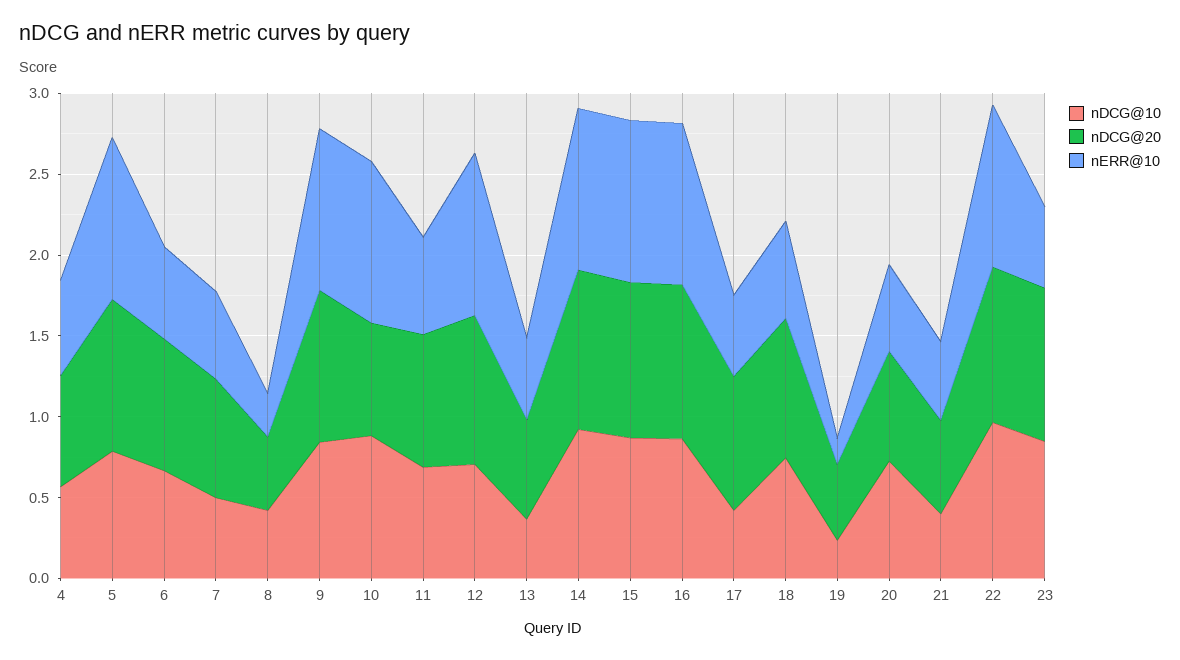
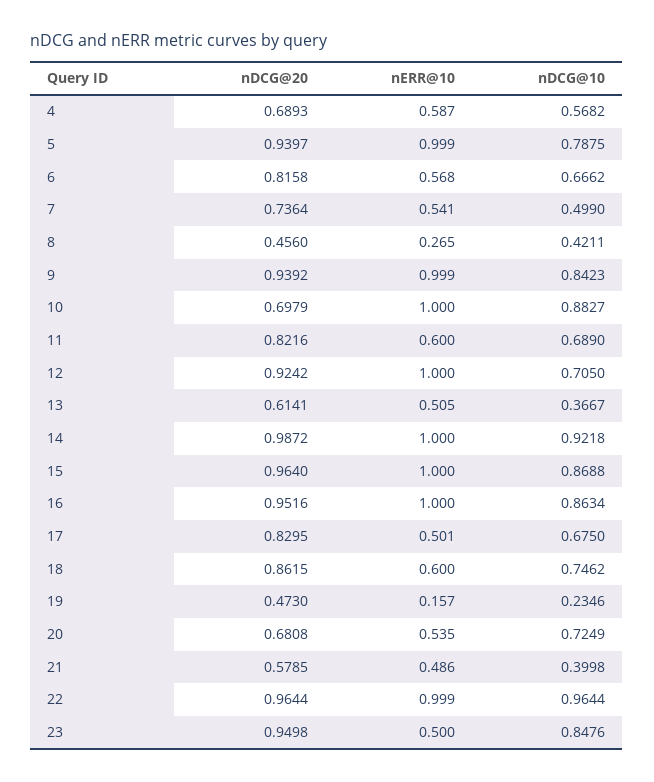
  {
    "nDCG@10": {
      "4": 0.5682,
      "5": 0.7875,
      "6": 0.6662,
      "7": 0.499,
      "8": 0.4211,
      "9": 0.8423,
      "10": 0.8827,
      "11": 0.689,
      "12": 0.705,
      "13": 0.3667,
      "14": 0.9218,
      "15": 0.8688,
      "16": 0.8634,
-     "17": 0.4,
+     "17": 0.675,
      "18": 0.7462,
      "19": 0.2346,
      "20": 0.7249,
      "21": 0.3998,
      "22": 0.9644,
      "23": 0.8476
    },
    "nDCG@20": {
      "4": 0.6893,
      "5": 0.9397,
      "6": 0.8158,
      "7": 0.7364,
      "8": 0.456,
      "9": 0.9392,
      "10": 0.6979,
      "11": 0.8216,
      "12": 0.9242,
      "13": 0.6141,
      "14": 0.9872,
      "15": 0.964,
      "16": 0.9516,
      "17": 0.8295,
      "18": 0.8615,
      "19": 0.473,
      "20": 0.6808,
      "21": 0.5785,
      "22": 0.9644,
      "23": 0.9498
    },
    "nERR@10": {
      "4": 0.587,
      "5": 0.999,
      "6": 0.568,
      "7": 0.541,
      "8": 0.265,
      "9": 0.999,
      "10": 1,
      "11": 0.6,
      "12": 1,
      "13": 0.505,
      "14": 1,
      "15": 1,
      "16": 1,
      "17": 0.501,
      "18": 0.6,
      "19": 0.157,
      "20": 0.535,
      "21": 0.486,
      "22": 0.999,
      "23": 0.5
    }
  }

